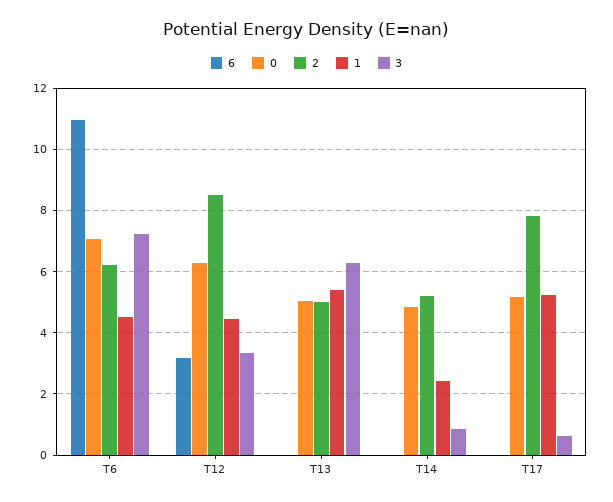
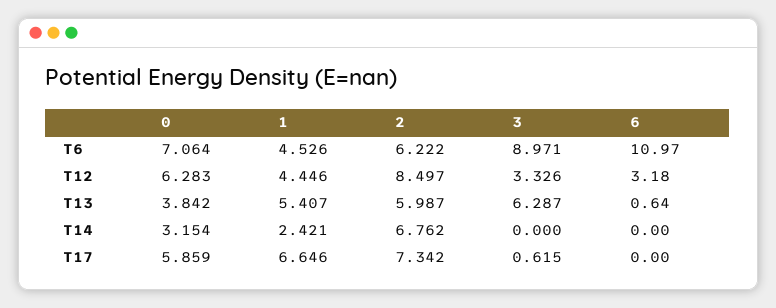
  {
    "6": {
      "T6": 10.97,
      "T12": 3.18,
-     "T13": 0,
+     "T13": 0.64,
      "T14": 0,
      "T17": 0
    },
    "0": {
      "T6": 7.064,
      "T12": 6.283,
-     "T13": 5,
+     "T13": 3.842,
-     "T14": 4.8,
+     "T14": 3.154,
-     "T17": 5.2
+     "T17": 5.859
    },
    "2": {
      "T6": 6.222,
      "T12": 8.497,
-     "T13": 5,
+     "T13": 5.987,
-     "T14": 5.2,
+     "T14": 6.762,
-     "T17": 7.8
+     "T17": 7.342
    },
    "1": {
      "T6": 4.526,
      "T12": 4.446,
      "T13": 5.407,
      "T14": 2.421,
-     "T17": 5.2
+     "T17": 6.646
    },
    "3": {
-     "T6": 7.2,
+     "T6": 8.971,
      "T12": 3.326,
      "T13": 6.287,
-     "T14": 0.8,
+     "T14": 0,
      "T17": 0.615
    }
  }

